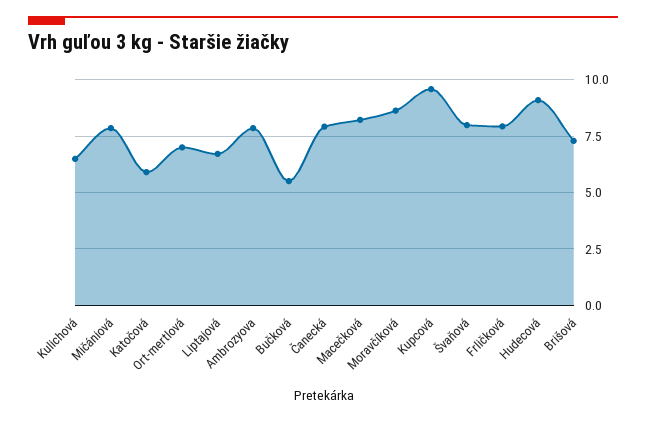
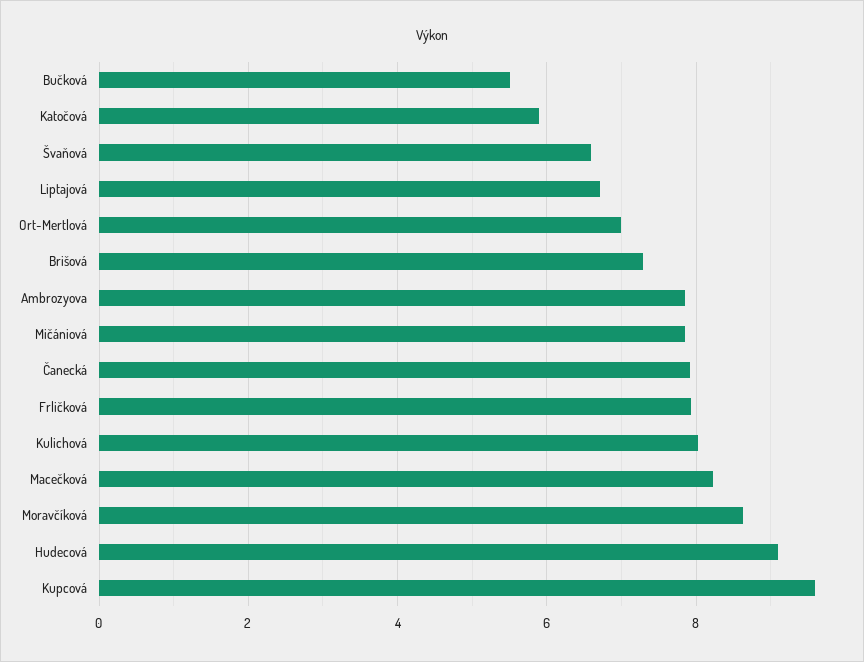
  {
-   "Kulichová": 6.5,
+   "Kulichová": 8,
    "Mičániová": 7.8,
    "Katočová": 6,
    "Ort-mertlová": 7,
    "Liptajová": 6.8,
    "Ambrozyova": 7.8,
    "Bučková": 5.6,
    "Čanecká": 8,
    "Macečková": 8.2,
    "Moravčíková": 8.6,
    "Kupcová": 9.6,
-   "Švaňová": 8,
+   "Švaňová": 6.6,
    "Frličková": 8,
    "Hudecová": 9.2,
    "Brišová": 7.2
  }

